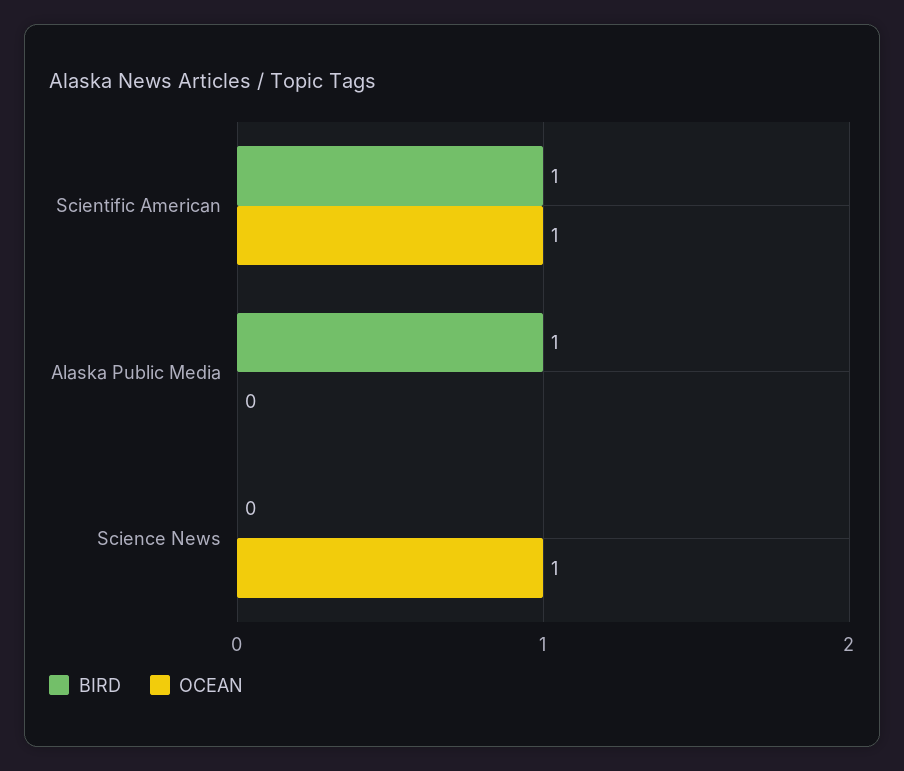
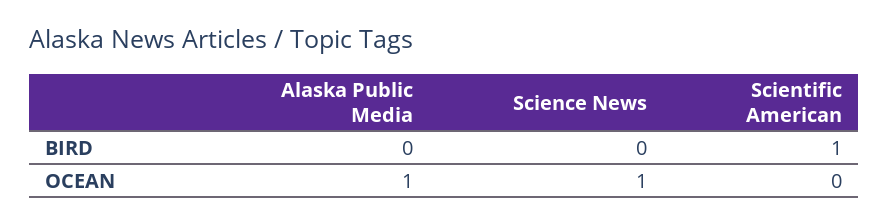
  {
    "BIRD": {
      "Scientific American": 1,
-     "Alaska Public Media": 1,
+     "Alaska Public Media": 0,
      "Science News": 0
    },
    "OCEAN": {
-     "Scientific American": 1,
+     "Scientific American": 0,
-     "Alaska Public Media": 0,
+     "Alaska Public Media": 1,
      "Science News": 1
    }
  }

